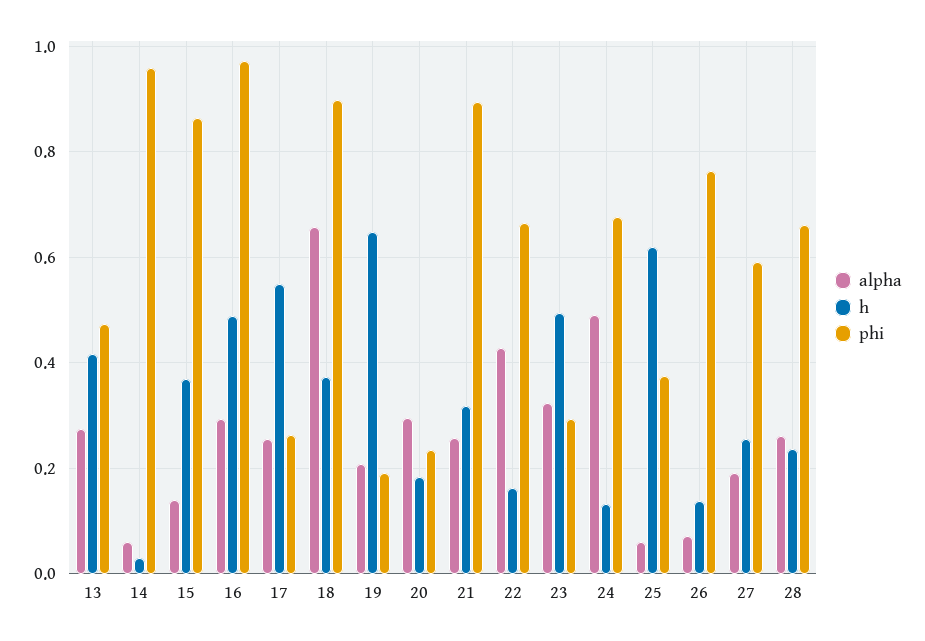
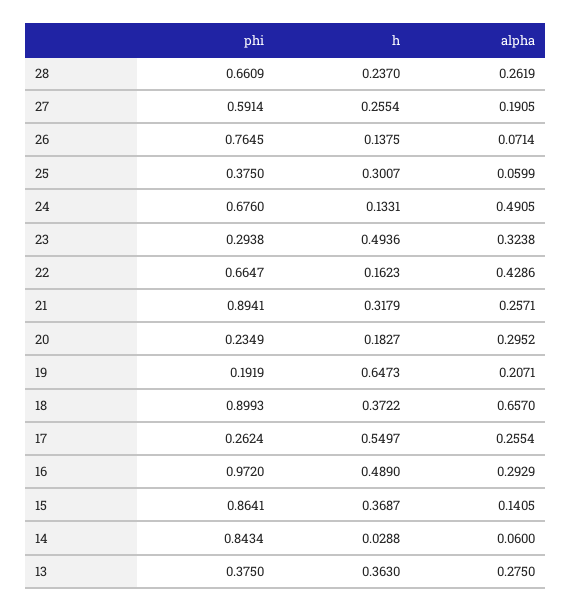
  {
    "alpha": {
      "13": 0.275,
      "14": 0.06,
      "15": 0.1405,
      "16": 0.2929,
      "17": 0.2554,
      "18": 0.657,
      "19": 0.2071,
      "20": 0.2952,
      "21": 0.2571,
      "22": 0.4286,
      "23": 0.3238,
      "24": 0.4905,
      "25": 0.0599,
      "26": 0.0714,
      "27": 0.1905,
      "28": 0.2619
    },
    "h": {
-     "13": 0.42,
+     "13": 0.363,
      "14": 0.0288,
      "15": 0.3687,
      "16": 0.489,
      "17": 0.5497,
      "18": 0.3722,
      "19": 0.6473,
      "20": 0.1827,
      "21": 0.3179,
      "22": 0.1623,
      "23": 0.4936,
      "24": 0.1331,
-     "25": 0.62,
+     "25": 0.3007,
      "26": 0.1375,
      "27": 0.2554,
      "28": 0.237
    },
    "phi": {
-     "13": 0.48,
+     "13": 0.375,
-     "14": 0.96,
+     "14": 0.8434,
      "15": 0.8641,
      "16": 0.972,
      "17": 0.2624,
      "18": 0.8993,
      "19": 0.1919,
      "20": 0.2349,
      "21": 0.8941,
      "22": 0.6647,
      "23": 0.2938,
      "24": 0.676,
      "25": 0.375,
      "26": 0.7645,
      "27": 0.5914,
      "28": 0.6609
    }
  }

